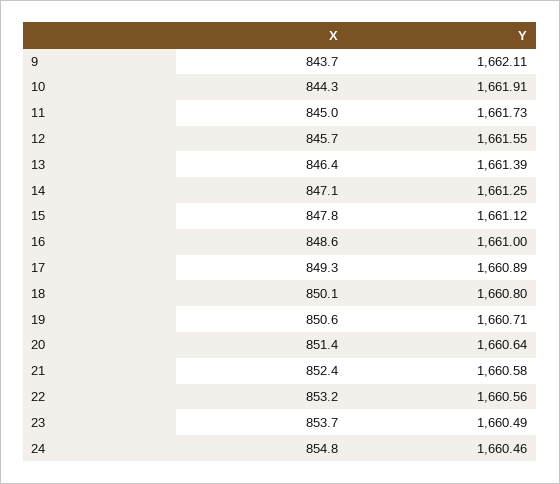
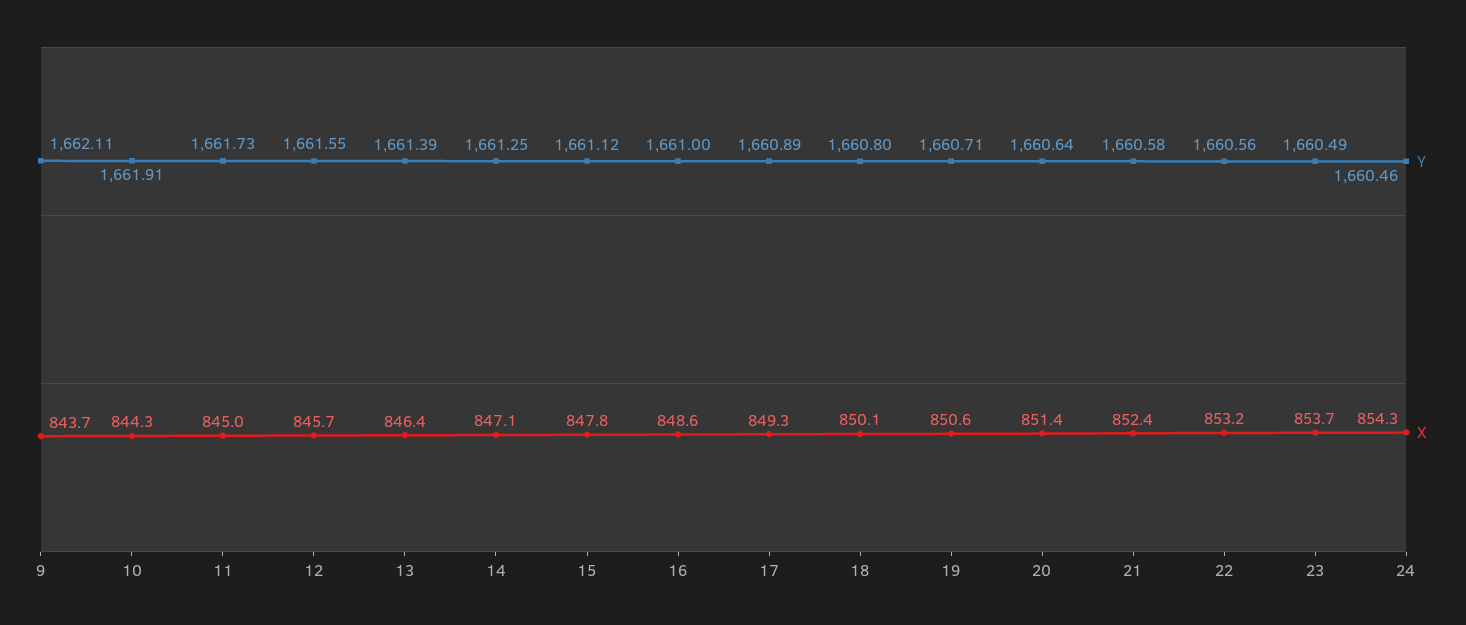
  {
    "X": {
      "9": 843.7,
      "10": 844.3,
      "11": 845,
      "12": 845.7,
      "13": 846.4,
      "14": 847.1,
      "15": 847.8,
      "16": 848.6,
      "17": 849.3,
      "18": 850.1,
      "19": 850.6,
      "20": 851.4,
      "21": 852.4,
      "22": 853.2,
      "23": 853.7,
-     "24": 854.8
+     "24": 854.3
    },
    "Y": {
      "9": 1662.11,
      "10": 1661.91,
      "11": 1661.73,
      "12": 1661.55,
      "13": 1661.39,
      "14": 1661.25,
      "15": 1661.12,
      "16": 1661,
      "17": 1660.89,
      "18": 1660.8,
      "19": 1660.71,
      "20": 1660.64,
      "21": 1660.58,
      "22": 1660.56,
      "23": 1660.49,
      "24": 1660.46
    }
  }

